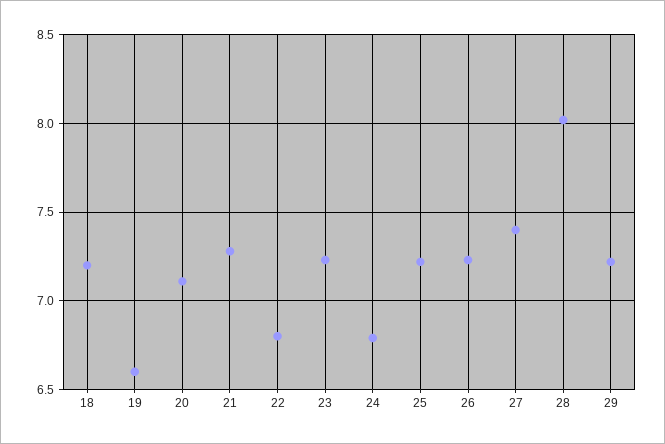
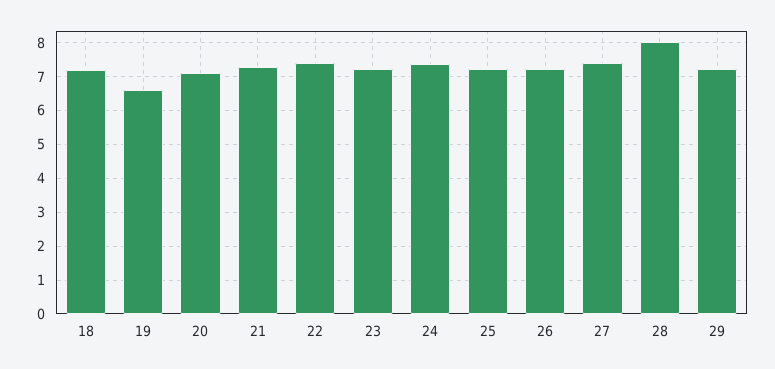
  {
    "18": 7.2,
    "19": 6.6,
    "20": 7.1,
    "21": 7.3,
-   "22": 6.8,
+   "22": 7.4,
    "23": 7.25,
-   "24": 6.8,
+   "24": 7.4,
    "25": 7.2,
    "26": 7.25,
    "27": 7.4,
    "28": 8,
    "29": 7.2
  }

